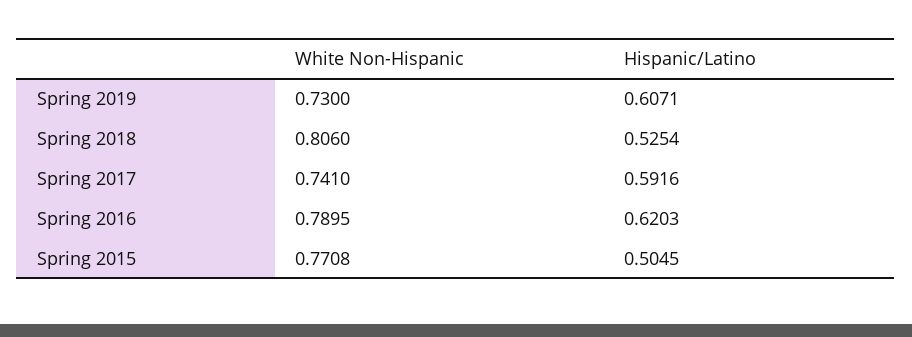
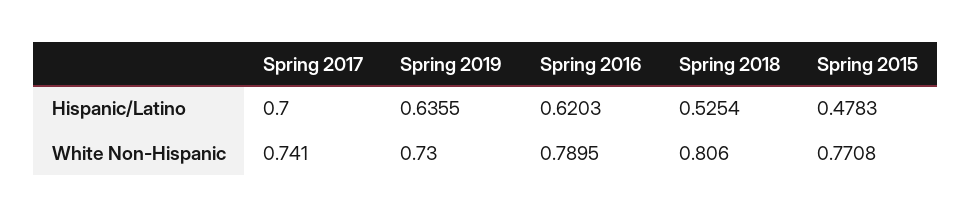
  {
    "White Non-Hispanic": {
      "Spring 2019": 0.73,
      "Spring 2018": 0.806,
      "Spring 2017": 0.741,
      "Spring 2016": 0.7895,
      "Spring 2015": 0.7708
    },
    "Hispanic/Latino": {
-     "Spring 2019": 0.6071,
+     "Spring 2019": 0.6355,
      "Spring 2018": 0.5254,
-     "Spring 2017": 0.5916,
+     "Spring 2017": 0.7,
      "Spring 2016": 0.6203,
-     "Spring 2015": 0.5045
+     "Spring 2015": 0.4783
    }
  }

